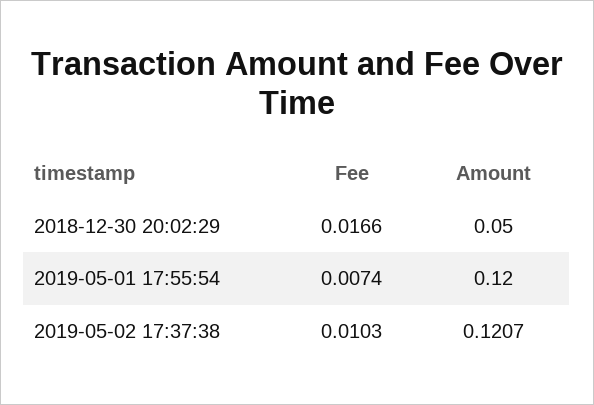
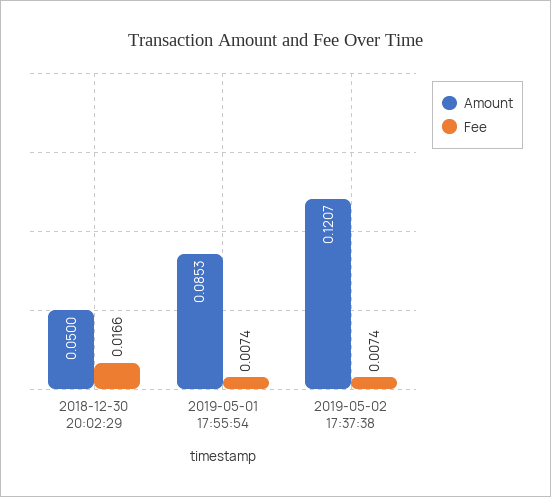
  {
    "Fee": {
      "2018-12-30 20:02:29": 0.0166,
      "2019-05-01 17:55:54": 0.0074,
-     "2019-05-02 17:37:38": 0.0103
+     "2019-05-02 17:37:38": 0.0074
    },
    "Amount": {
      "2018-12-30 20:02:29": 0.05,
-     "2019-05-01 17:55:54": 0.12,
+     "2019-05-01 17:55:54": 0.0853,
      "2019-05-02 17:37:38": 0.1207
    }
  }

